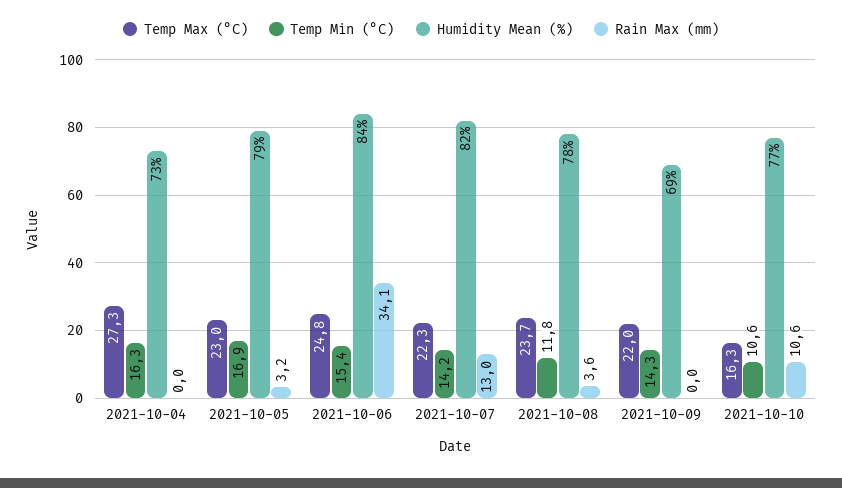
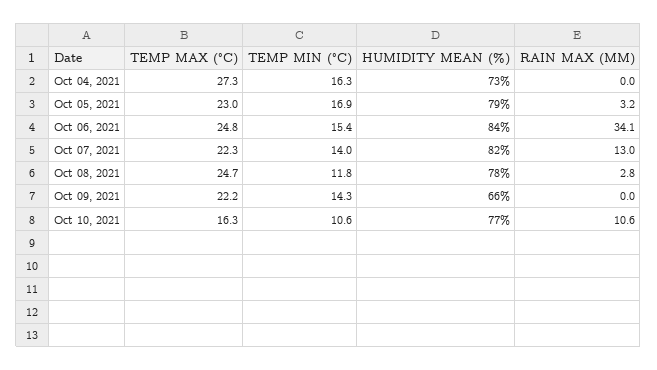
  {
    "Temp Max (°C)": {
      "2021-10-04": 27.3,
      "2021-10-05": 23,
      "2021-10-06": 24.8,
      "2021-10-07": 22.3,
-     "2021-10-08": 23.7,
+     "2021-10-08": 24.7,
-     "2021-10-09": 22,
+     "2021-10-09": 22.2,
      "2021-10-10": 16.3
    },
    "Temp Min (°C)": {
      "2021-10-04": 16.3,
      "2021-10-05": 16.9,
      "2021-10-06": 15.4,
-     "2021-10-07": 14.2,
+     "2021-10-07": 14,
      "2021-10-08": 11.8,
      "2021-10-09": 14.3,
      "2021-10-10": 10.6
    },
    "Humidity Mean (%)": {
      "2021-10-04": 73,
      "2021-10-05": 79,
      "2021-10-06": 84,
      "2021-10-07": 82,
      "2021-10-08": 78,
-     "2021-10-09": 69,
+     "2021-10-09": 66,
      "2021-10-10": 77
    },
    "Rain Max (mm)": {
      "2021-10-04": 0,
      "2021-10-05": 3.2,
      "2021-10-06": 34.1,
      "2021-10-07": 13,
-     "2021-10-08": 3.6,
+     "2021-10-08": 2.8,
      "2021-10-09": 0,
      "2021-10-10": 10.6
    }
  }

